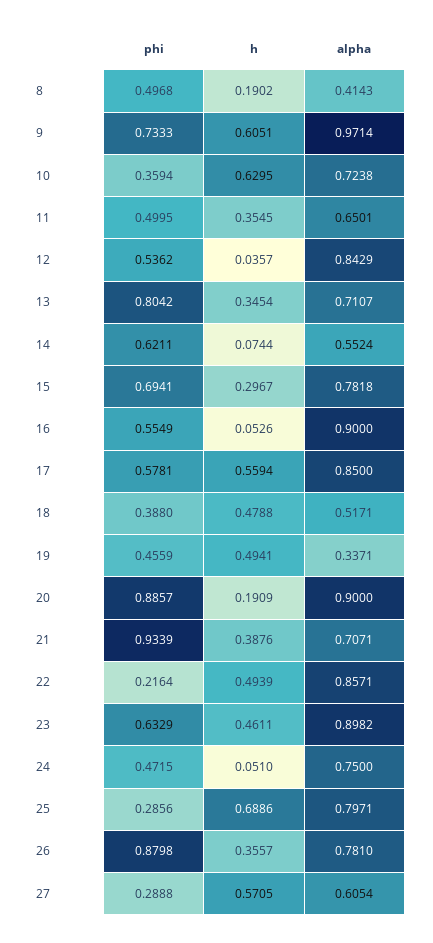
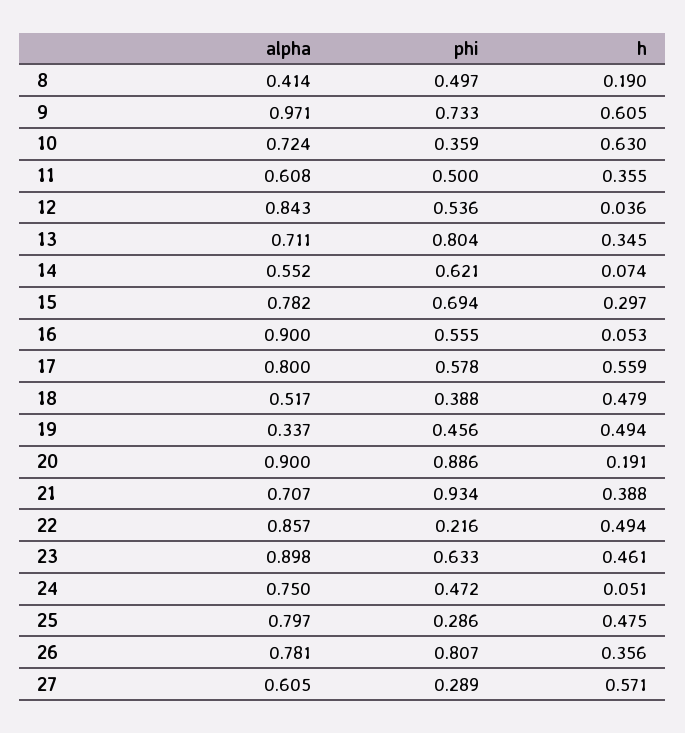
  {
    "phi": {
      "8": 0.4968,
      "9": 0.7333,
      "10": 0.3594,
      "11": 0.4995,
      "12": 0.5362,
      "13": 0.8042,
      "14": 0.6211,
      "15": 0.6941,
      "16": 0.5549,
      "17": 0.5781,
      "18": 0.388,
      "19": 0.4559,
      "20": 0.8857,
      "21": 0.9339,
      "22": 0.2164,
      "23": 0.6329,
      "24": 0.4715,
      "25": 0.2856,
-     "26": 0.8798,
+     "26": 0.807,
      "27": 0.2888
    },
    "h": {
      "8": 0.1902,
      "9": 0.6051,
      "10": 0.6295,
      "11": 0.3545,
      "12": 0.0357,
      "13": 0.3454,
      "14": 0.0744,
      "15": 0.2967,
      "16": 0.0526,
      "17": 0.5594,
      "18": 0.4788,
      "19": 0.4941,
      "20": 0.1909,
      "21": 0.3876,
      "22": 0.4939,
      "23": 0.4611,
      "24": 0.051,
-     "25": 0.6886,
+     "25": 0.475,
      "26": 0.3557,
      "27": 0.5705
    },
    "alpha": {
      "8": 0.4143,
      "9": 0.9714,
      "10": 0.7238,
-     "11": 0.6501,
+     "11": 0.608,
      "12": 0.8429,
      "13": 0.7107,
      "14": 0.5524,
      "15": 0.7818,
      "16": 0.9,
-     "17": 0.85,
+     "17": 0.8,
      "18": 0.5171,
      "19": 0.3371,
      "20": 0.9,
      "21": 0.7071,
      "22": 0.8571,
      "23": 0.8982,
      "24": 0.75,
      "25": 0.7971,
      "26": 0.781,
      "27": 0.6054
    }
  }

